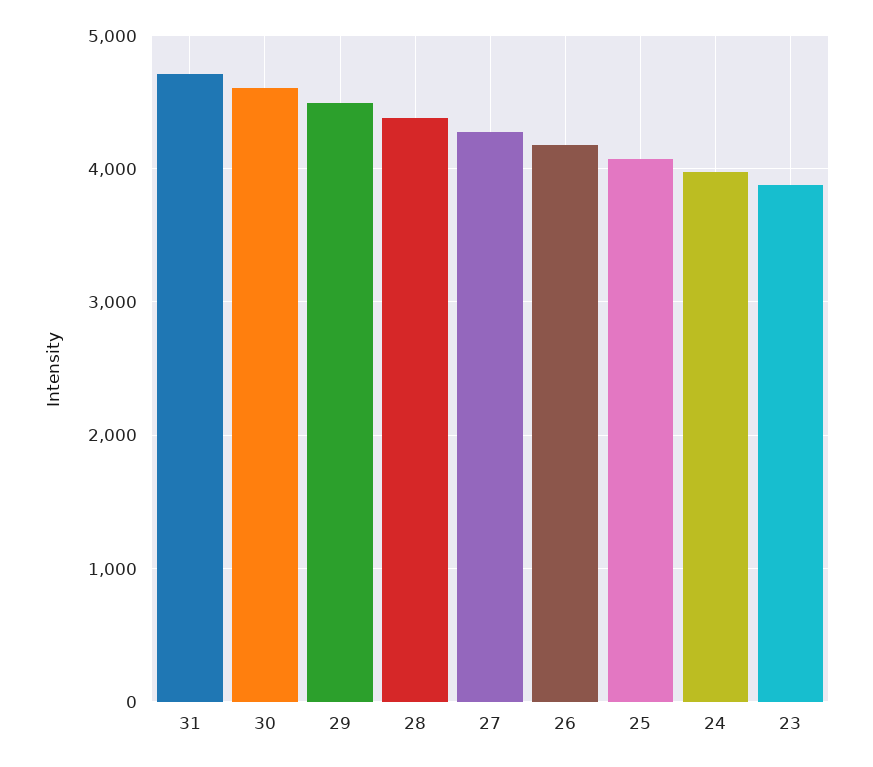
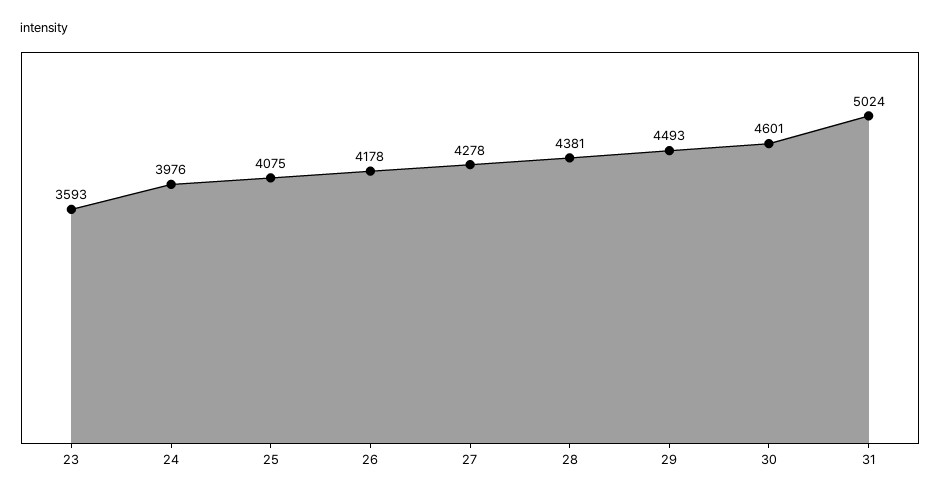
  {
-   "31": 4700,
+   "31": 5024,
    "30": 4601,
    "29": 4493,
    "28": 4381,
    "27": 4278,
    "26": 4178,
    "25": 4075,
    "24": 3976,
-   "23": 3900
+   "23": 3593
  }

